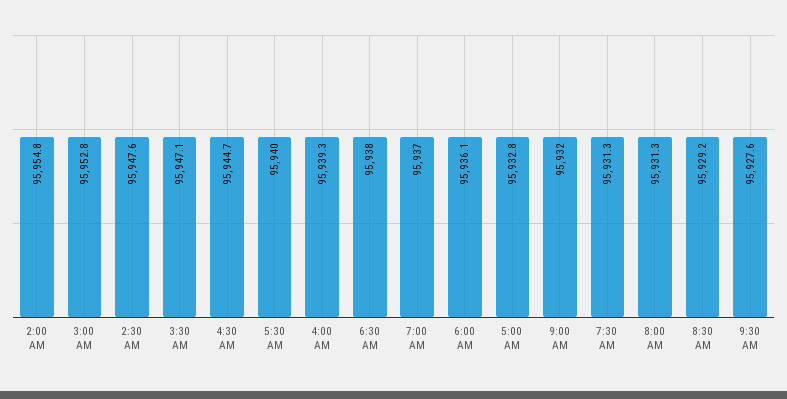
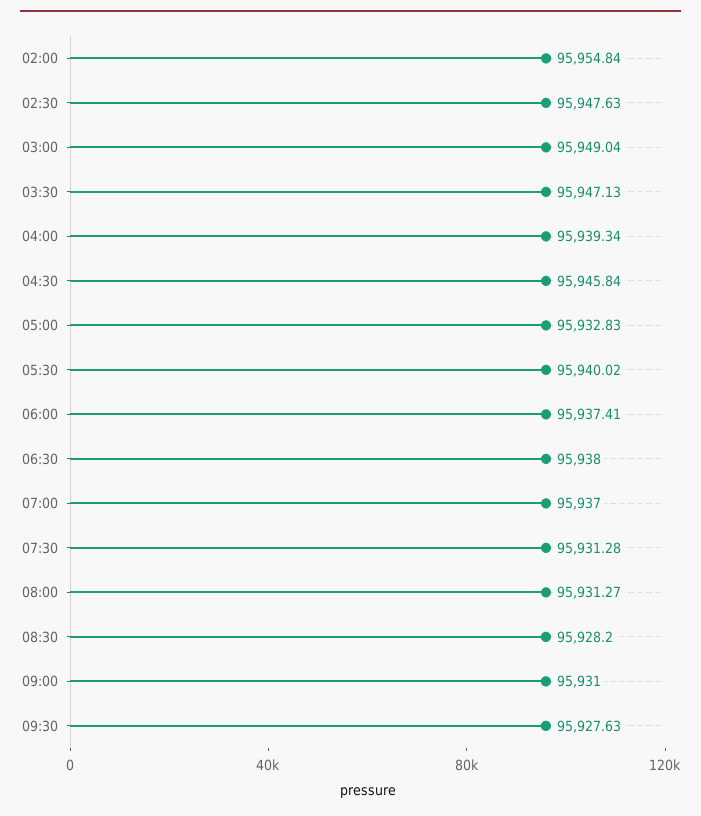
  {
    "2:00 AM": 95954.84,
-   "3:00 AM": 95952.8,
+   "3:00 AM": 95949.04,
    "2:30 AM": 95947.63,
    "3:30 AM": 95947.13,
-   "4:30 AM": 95944.7,
+   "4:30 AM": 95945.84,
    "5:30 AM": 95940.02,
    "4:00 AM": 95939.34,
    "6:30 AM": 95938,
    "7:00 AM": 95937,
-   "6:00 AM": 95936.1,
+   "6:00 AM": 95937.41,
    "5:00 AM": 95932.83,
-   "9:00 AM": 95932,
+   "9:00 AM": 95931,
    "7:30 AM": 95931.28,
    "8:00 AM": 95931.27,
-   "8:30 AM": 95929.2,
+   "8:30 AM": 95928.2,
    "9:30 AM": 95927.63
  }

